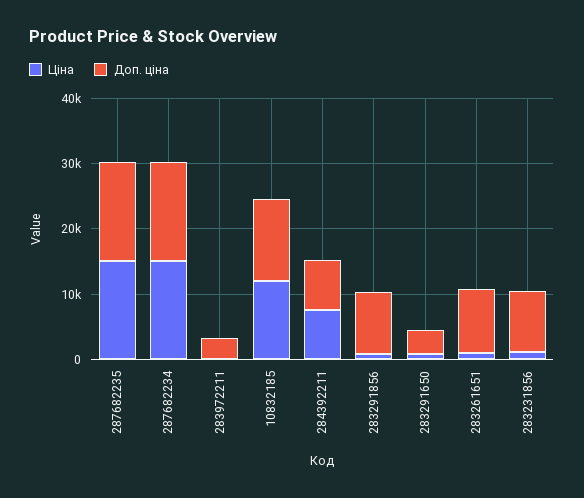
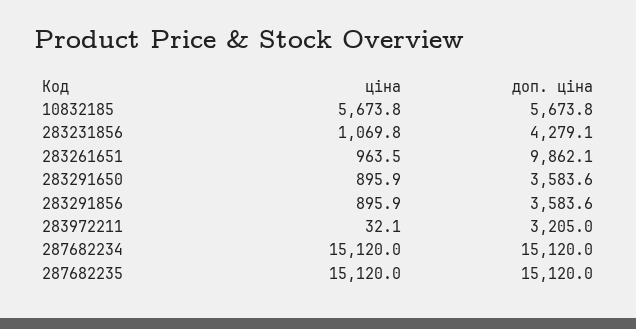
  {
    "Ціна": {
      "287682235": 15120,
      "287682234": 15120,
      "283972211": 32.1,
-     "10832185": 12000,
+     "10832185": 5673.8,
-     "284392211": 8000,
      "283291856": 895.9,
      "283291650": 895.9,
      "283261651": 963.5,
      "283231856": 1069.8
    },
    "Доп. ціна": {
      "287682235": 15120,
      "287682234": 15120,
      "283972211": 3205,
-     "10832185": 12000,
+     "10832185": 5673.8,
-     "284392211": 8000,
-     "283291856": 10000,
+     "283291856": 3583.6,
      "283291650": 3583.6,
      "283261651": 9862.1,
-     "283231856": 10000
+     "283231856": 4279.1
    }
  }

